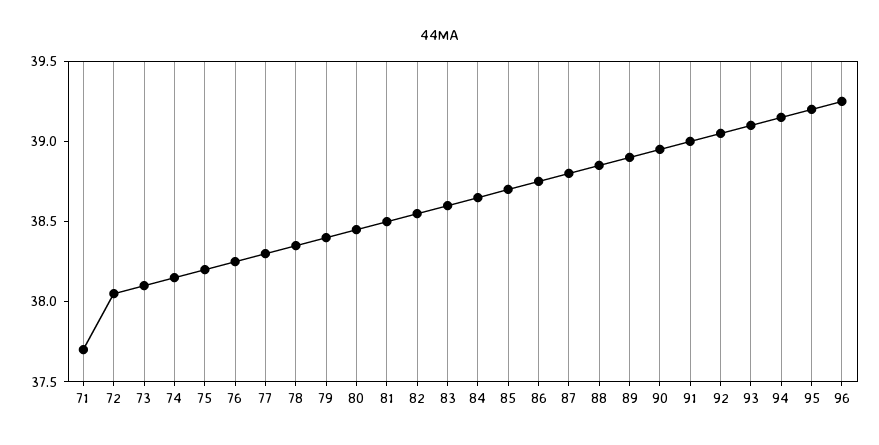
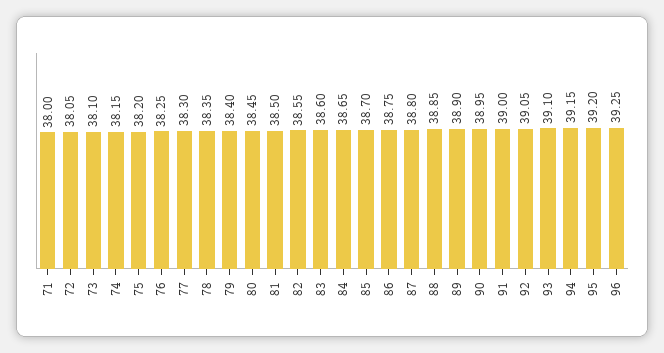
  {
-   "71": 37.7,
+   "71": 38,
    "72": 38.05,
    "73": 38.1,
    "74": 38.15,
    "75": 38.2,
    "76": 38.25,
    "77": 38.3,
    "78": 38.35,
    "79": 38.4,
    "80": 38.45,
    "81": 38.5,
    "82": 38.55,
    "83": 38.6,
    "84": 38.65,
    "85": 38.7,
    "86": 38.75,
    "87": 38.8,
    "88": 38.85,
    "89": 38.9,
    "90": 38.95,
    "91": 39,
    "92": 39.05,
    "93": 39.1,
    "94": 39.15,
    "95": 39.2,
    "96": 39.25
  }

